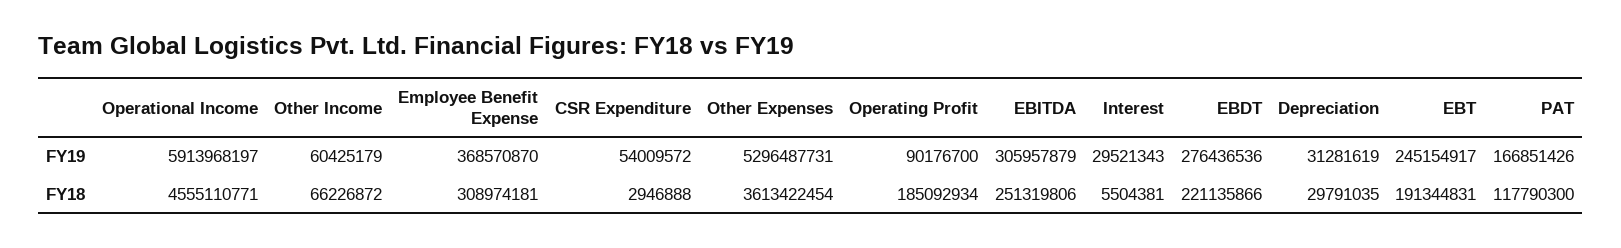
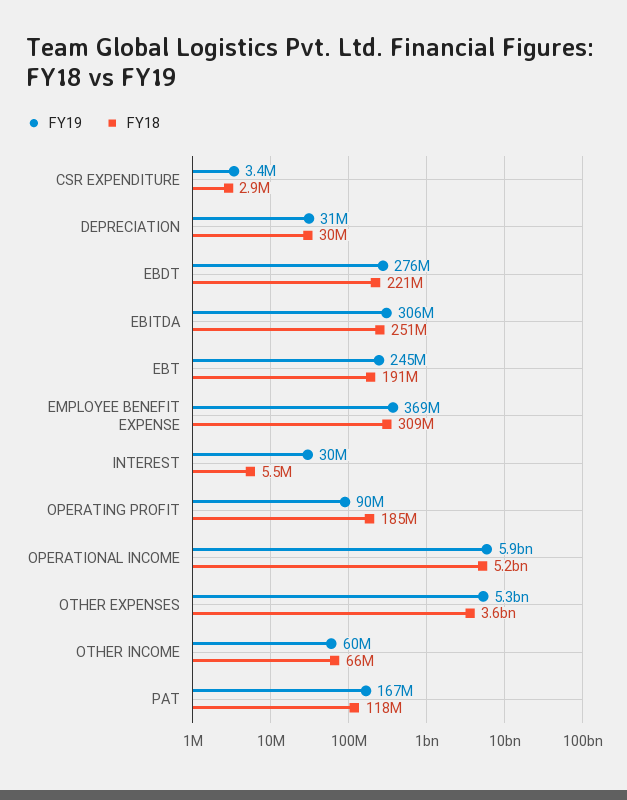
  {
    "FY19": {
      "Operational Income": 5913968197,
      "Other Income": 60425179,
      "Employee Benefit Expense": 368570870,
-     "CSR Expenditure": 54009572,
+     "CSR Expenditure": 3400000,
      "Other Expenses": 5296487731,
      "Operating Profit": 90176700,
      "EBITDA": 305957879,
      "Interest": 29521343,
      "EBDT": 276436536,
      "Depreciation": 31281619,
      "EBT": 245154917,
      "PAT": 166851426
    },
    "FY18": {
-     "Operational Income": 4555110771,
+     "Operational Income": 5200000000,
      "Other Income": 66226872,
      "Employee Benefit Expense": 308974181,
      "CSR Expenditure": 2946888,
      "Other Expenses": 3613422454,
      "Operating Profit": 185092934,
      "EBITDA": 251319806,
      "Interest": 5504381,
      "EBDT": 221135866,
      "Depreciation": 29791035,
      "EBT": 191344831,
      "PAT": 117790300
    }
  }

